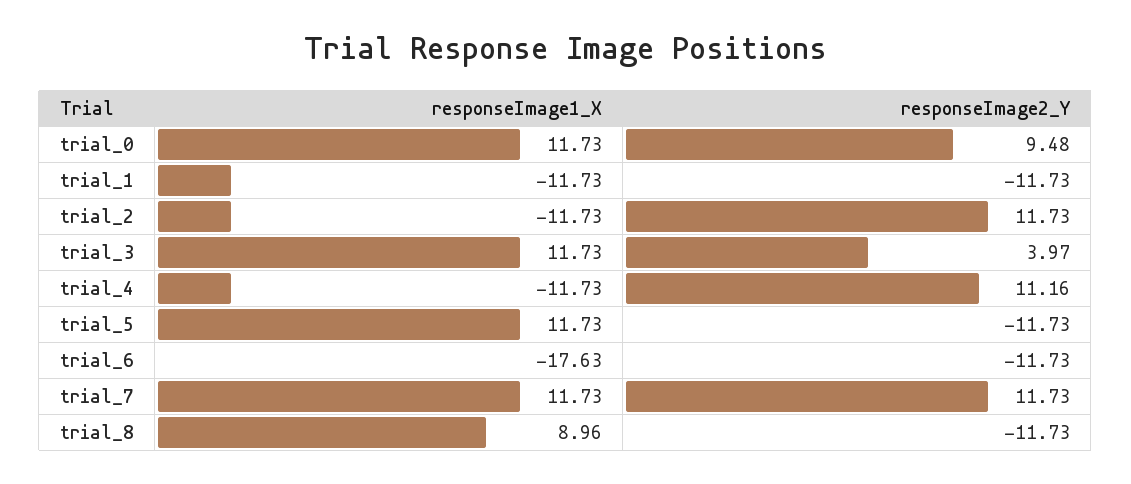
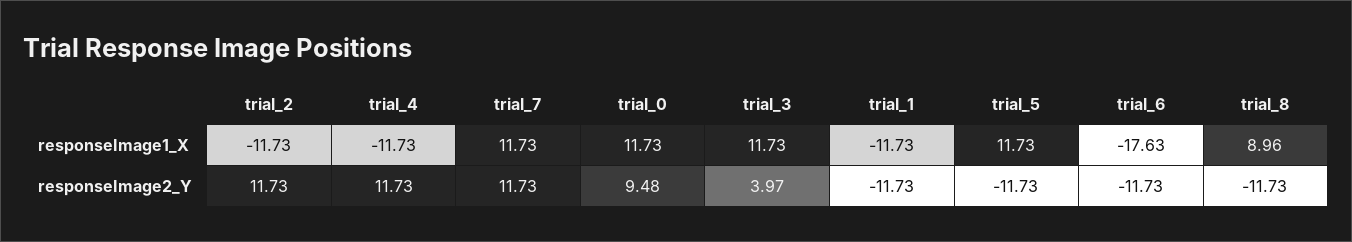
  {
    "responseImage1_X": {
      "trial_0": 11.73,
      "trial_1": -11.73,
      "trial_2": -11.73,
      "trial_3": 11.73,
      "trial_4": -11.73,
      "trial_5": 11.73,
      "trial_6": -17.63,
      "trial_7": 11.73,
      "trial_8": 8.96
    },
    "responseImage2_Y": {
      "trial_0": 9.48,
      "trial_1": -11.73,
      "trial_2": 11.73,
      "trial_3": 3.97,
-     "trial_4": 11.16,
+     "trial_4": 11.73,
      "trial_5": -11.73,
      "trial_6": -11.73,
      "trial_7": 11.73,
      "trial_8": -11.73
    }
  }

